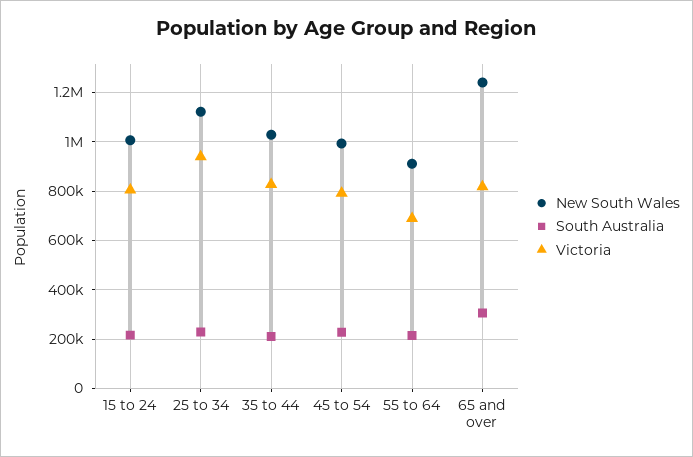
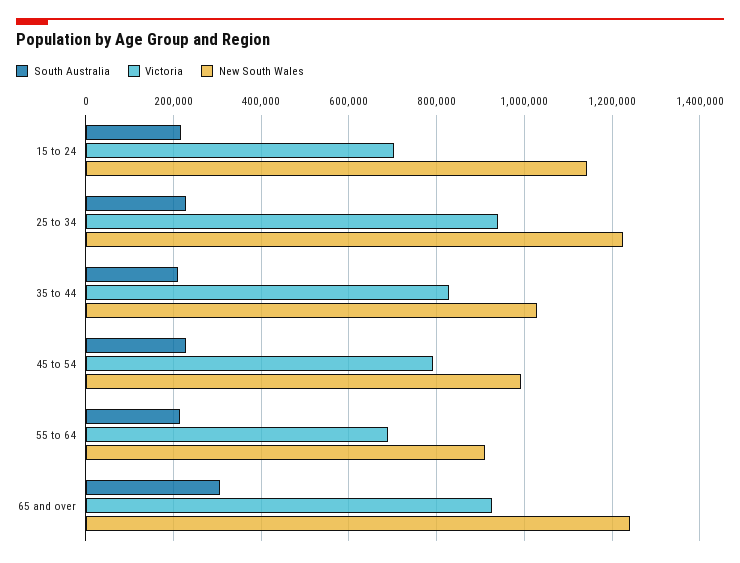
  {
    "New South Wales": {
-     "15 to 24": 1000000,
+     "15 to 24": 1140000,
-     "25 to 34": 1125000,
+     "25 to 34": 1220000,
      "35 to 44": 1020000,
      "45 to 54": 1000000,
      "55 to 64": 920000,
      "65 and over": 1240000
    },
    "South Australia": {
      "15 to 24": 220000,
      "25 to 34": 220000,
      "35 to 44": 220000,
      "45 to 54": 220000,
      "55 to 64": 220000,
      "65 and over": 300000
    },
    "Victoria": {
-     "15 to 24": 800000,
+     "15 to 24": 700000,
      "25 to 34": 940000,
      "35 to 44": 820000,
      "45 to 54": 800000,
      "55 to 64": 680000,
-     "65 and over": 825000
+     "65 and over": 920000
    }
  }

